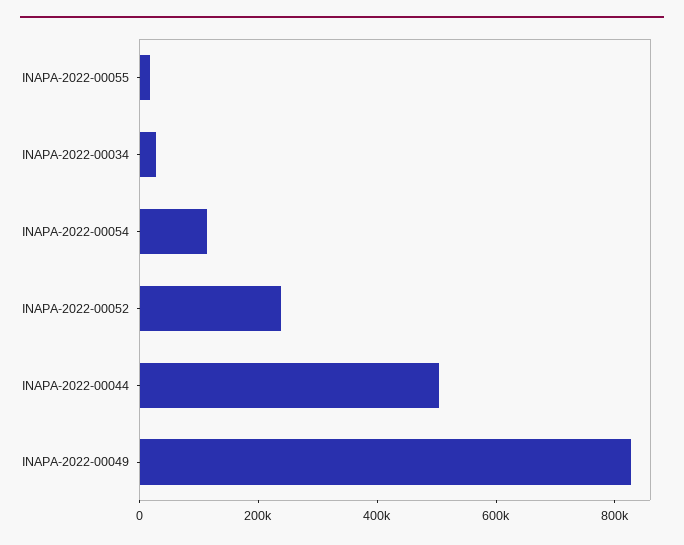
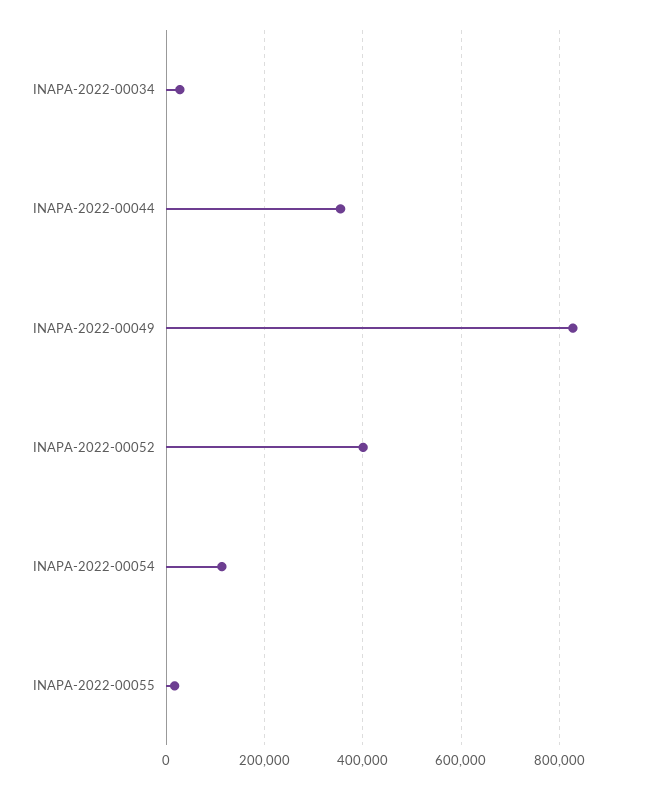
  {
    "INAPA-2022-00055": 20000,
    "INAPA-2022-00034": 20000,
    "INAPA-2022-00054": 120000,
-   "INAPA-2022-00052": 250000,
+   "INAPA-2022-00052": 400000,
-   "INAPA-2022-00044": 500000,
+   "INAPA-2022-00044": 360000,
    "INAPA-2022-00049": 820000
  }

